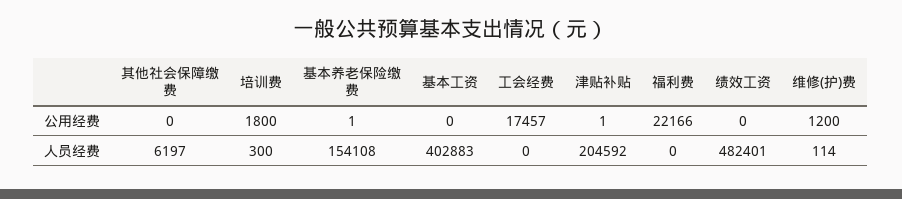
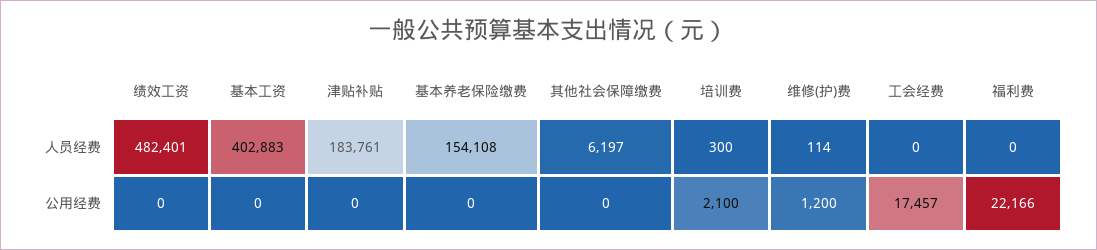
  {
    "其他社会保障缴费": {
      "公用经费": 0,
      "人员经费": 6197
    },
    "培训费": {
-     "公用经费": 1800,
+     "公用经费": 2100,
      "人员经费": 300
    },
    "基本养老保险缴费": {
-     "公用经费": 1,
+     "公用经费": 0,
      "人员经费": 154108
    },
    "基本工资": {
      "公用经费": 0,
      "人员经费": 402883
    },
    "工会经费": {
      "公用经费": 17457,
      "人员经费": 0
    },
    "津贴补贴": {
-     "公用经费": 1,
+     "公用经费": 0,
-     "人员经费": 204592
+     "人员经费": 183761
    },
    "福利费": {
      "公用经费": 22166,
      "人员经费": 0
    },
    "绩效工资": {
      "公用经费": 0,
      "人员经费": 482401
    },
    "维修(护)费": {
      "公用经费": 1200,
      "人员经费": 114
    }
  }

